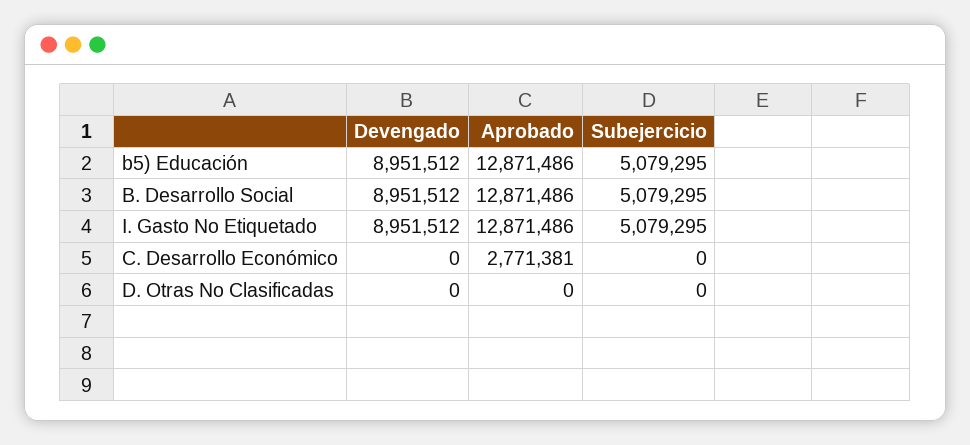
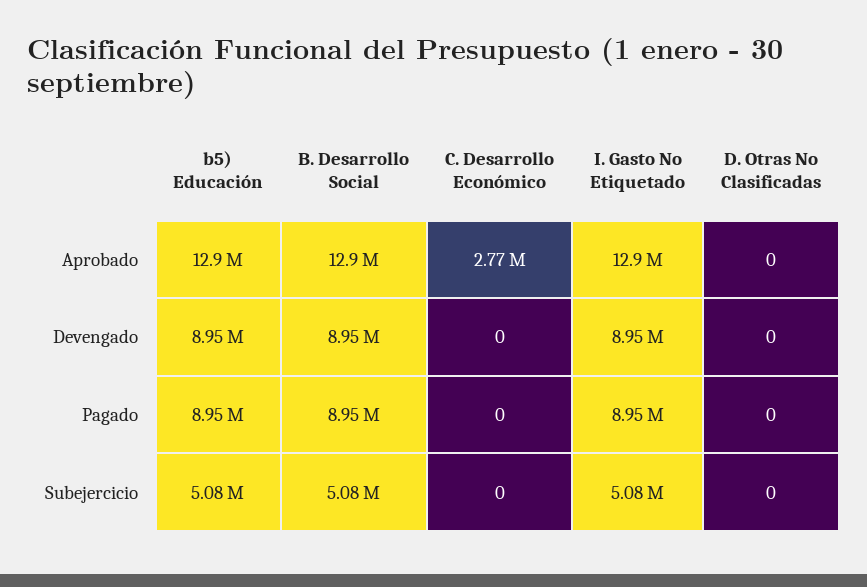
  {
    "Devengado": {
      "b5) Educación": 8951512,
      "B. Desarrollo Social": 8951512,
      "I. Gasto No Etiquetado": 8951512,
      "C. Desarrollo Económico": 0,
      "D. Otras No Clasificadas": 0
    },
    "Aprobado": {
      "b5) Educación": 12871486,
      "B. Desarrollo Social": 12871486,
      "I. Gasto No Etiquetado": 12871486,
      "C. Desarrollo Económico": 2771381,
      "D. Otras No Clasificadas": 0
    },
    "Subejercicio": {
      "b5) Educación": 5079295,
      "B. Desarrollo Social": 5079295,
      "I. Gasto No Etiquetado": 5079295,
      "C. Desarrollo Económico": 0,
      "D. Otras No Clasificadas": 0
-   }
+   },
+   "Pagado": {
+     "b5) Educación": 8950000,
+     "B. Desarrollo Social": 8950000,
+     "C. Desarrollo Económico": 0,
+     "I. Gasto No Etiquetado": 8950000,
+     "D. Otras No Clasificadas": 0
+   }
  }

